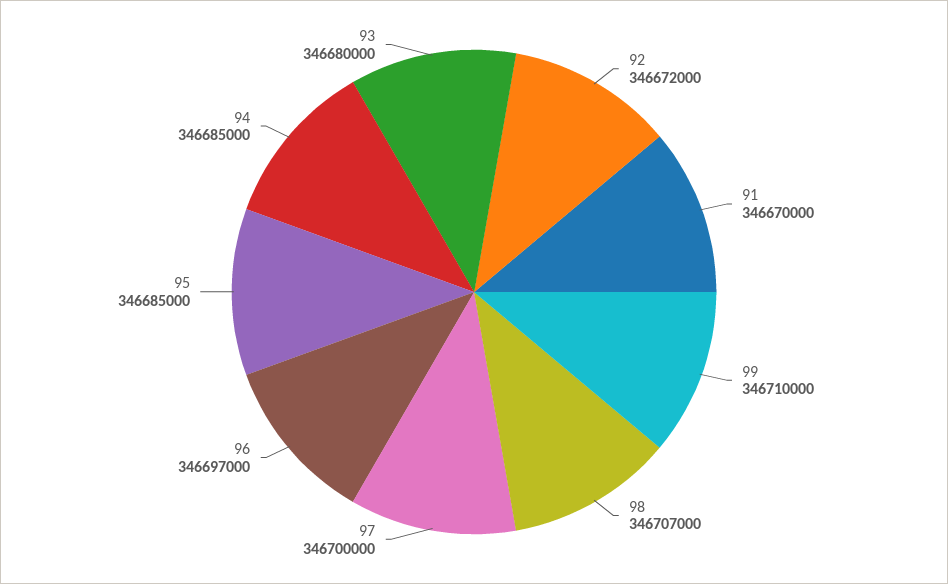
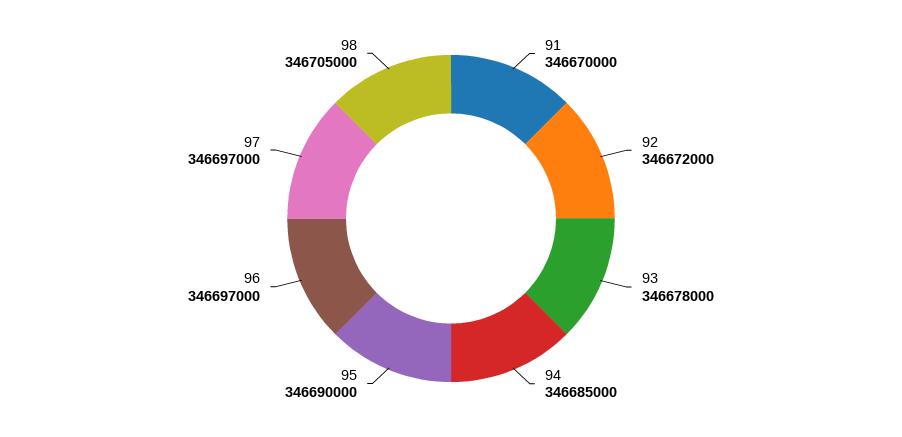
  {
    "92": 346672000,
    "91": 346670000,
-   "99": 346710000,
-   "98": 346707000,
+   "98": 346705000,
-   "97": 346700000,
+   "97": 346697000,
    "96": 346697000,
-   "95": 346685000,
+   "95": 346690000,
    "94": 346685000,
-   "93": 346680000
+   "93": 346678000
  }

